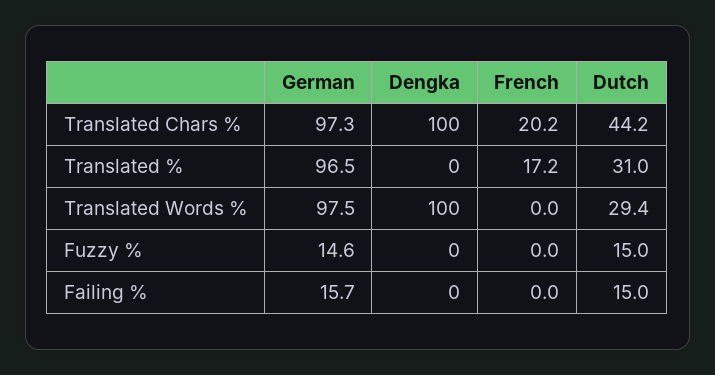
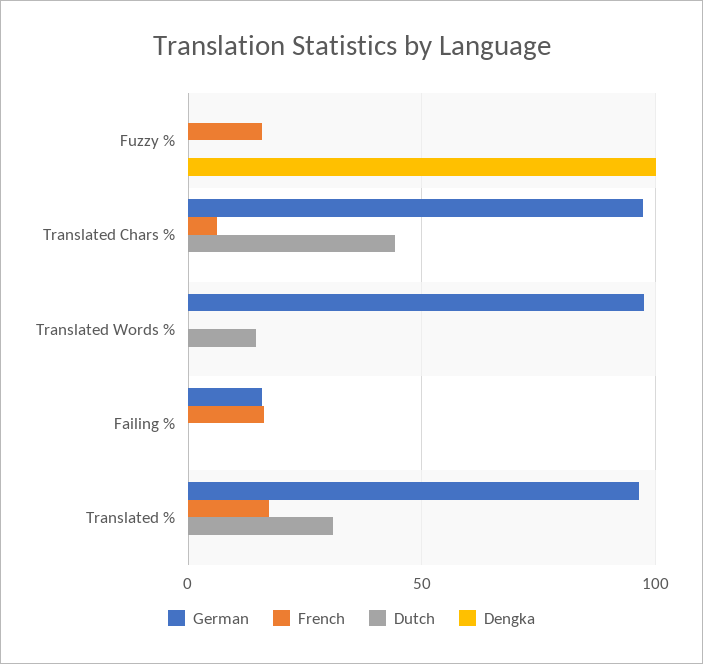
  {
    "German": {
      "Translated Chars %": 97.3,
      "Translated %": 96.5,
      "Translated Words %": 97.5,
-     "Fuzzy %": 14.6,
+     "Fuzzy %": 0,
      "Failing %": 15.7
    },
    "Dengka": {
-     "Translated Chars %": 100,
+     "Translated Chars %": 0,
      "Translated %": 0,
-     "Translated Words %": 100,
+     "Translated Words %": 0,
-     "Fuzzy %": 0,
+     "Fuzzy %": 100,
      "Failing %": 0
    },
    "French": {
-     "Translated Chars %": 20.2,
+     "Translated Chars %": 5,
      "Translated %": 17.2,
      "Translated Words %": 0,
-     "Fuzzy %": 0,
+     "Fuzzy %": 15,
-     "Failing %": 0
+     "Failing %": 15
    },
    "Dutch": {
      "Translated Chars %": 44.2,
      "Translated %": 31,
-     "Translated Words %": 29.4,
+     "Translated Words %": 15,
-     "Fuzzy %": 15,
+     "Fuzzy %": 0,
-     "Failing %": 15
+     "Failing %": 0
    }
  }

